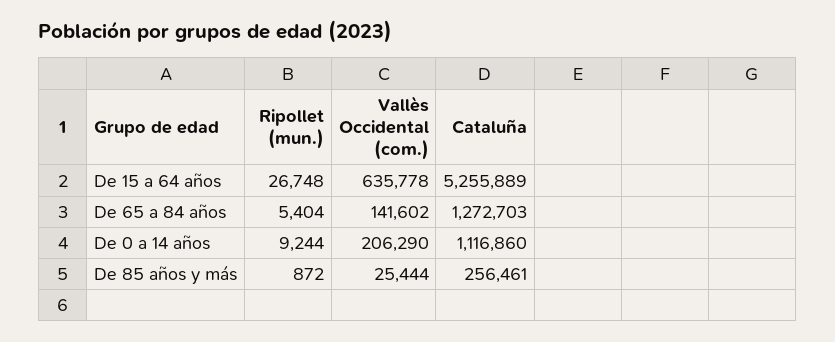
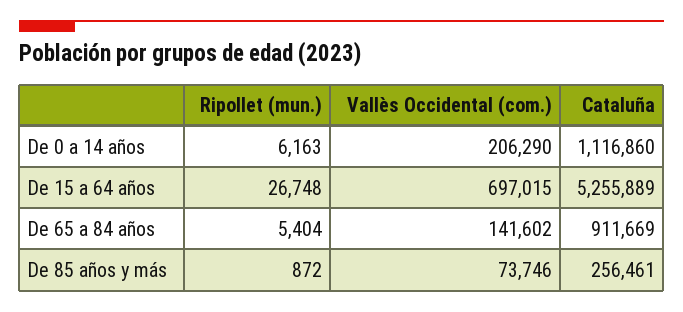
  {
    "Ripollet (mun.)": {
      "De 15 a 64 años": 26748,
      "De 65 a 84 años": 5404,
-     "De 0 a 14 años": 9244,
+     "De 0 a 14 años": 6163,
      "De 85 años y más": 872
    },
    "Vallès Occidental (com.)": {
-     "De 15 a 64 años": 635778,
+     "De 15 a 64 años": 697015,
      "De 65 a 84 años": 141602,
      "De 0 a 14 años": 206290,
-     "De 85 años y más": 25444
+     "De 85 años y más": 73746
    },
    "Cataluña": {
      "De 15 a 64 años": 5255889,
-     "De 65 a 84 años": 1272703,
+     "De 65 a 84 años": 911669,
      "De 0 a 14 años": 1116860,
      "De 85 años y más": 256461
    }
  }

